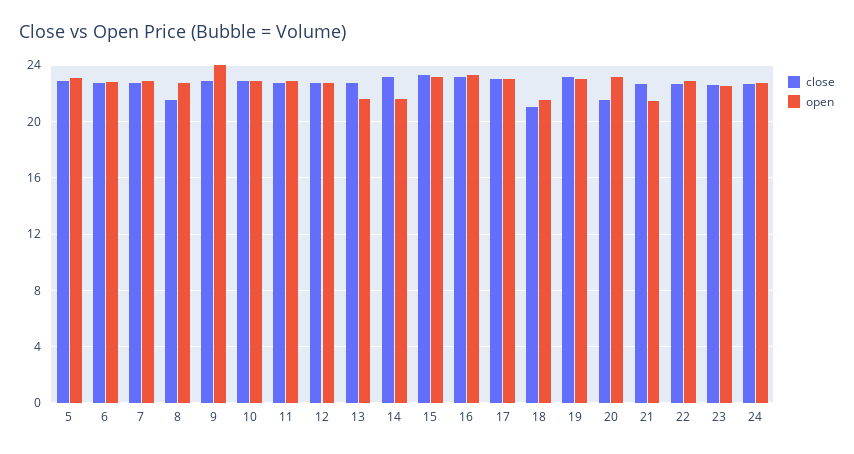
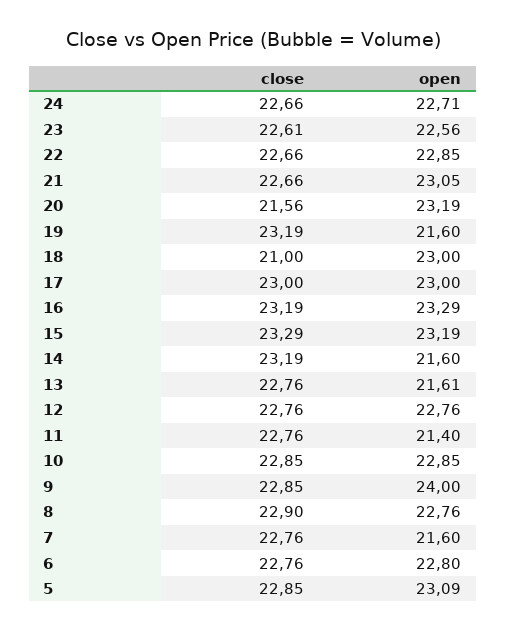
  {
    "close": {
      "5": 22.85,
      "6": 22.76,
      "7": 22.76,
-     "8": 21.5,
+     "8": 22.9,
      "9": 22.85,
      "10": 22.85,
      "11": 22.76,
      "12": 22.76,
      "13": 22.76,
      "14": 23.19,
      "15": 23.29,
      "16": 23.19,
      "17": 23,
      "18": 21,
      "19": 23.19,
      "20": 21.56,
      "21": 22.66,
      "22": 22.66,
      "23": 22.61,
      "24": 22.66
    },
    "open": {
      "5": 23.09,
      "6": 22.8,
-     "7": 23,
+     "7": 21.6,
      "8": 22.76,
      "9": 24,
      "10": 22.85,
-     "11": 23,
+     "11": 21.4,
      "12": 22.76,
      "13": 21.61,
      "14": 21.6,
      "15": 23.19,
      "16": 23.29,
      "17": 23,
-     "18": 21.5,
+     "18": 23,
-     "19": 23,
+     "19": 21.6,
      "20": 23.19,
-     "21": 21.5,
+     "21": 23.05,
      "22": 22.85,
      "23": 22.56,
      "24": 22.71
    }
  }

